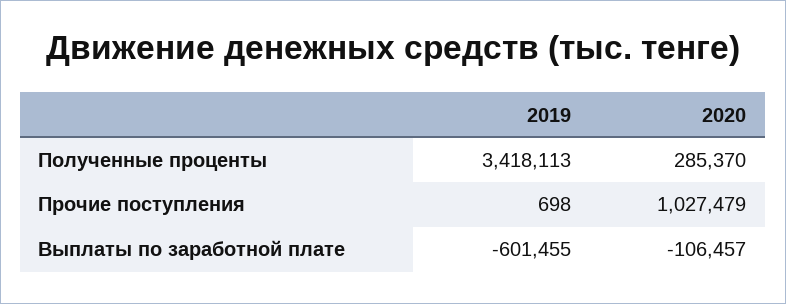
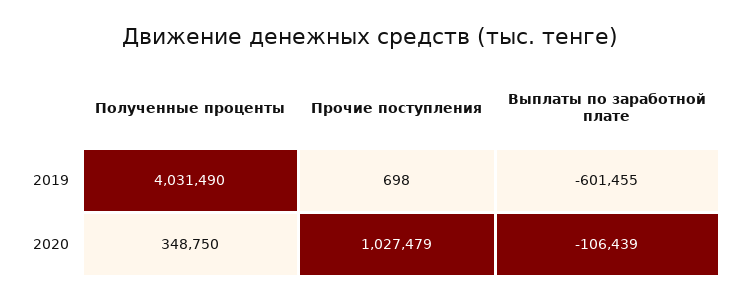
  {
    "2019": {
-     "Полученные проценты": 3418113,
+     "Полученные проценты": 4031490,
      "Прочие поступления": 698,
      "Выплаты по заработной плате": -601455
    },
    "2020": {
-     "Полученные проценты": 285370,
+     "Полученные проценты": 348750,
      "Прочие поступления": 1027479,
-     "Выплаты по заработной плате": -106457
+     "Выплаты по заработной плате": -106439
    }
  }

